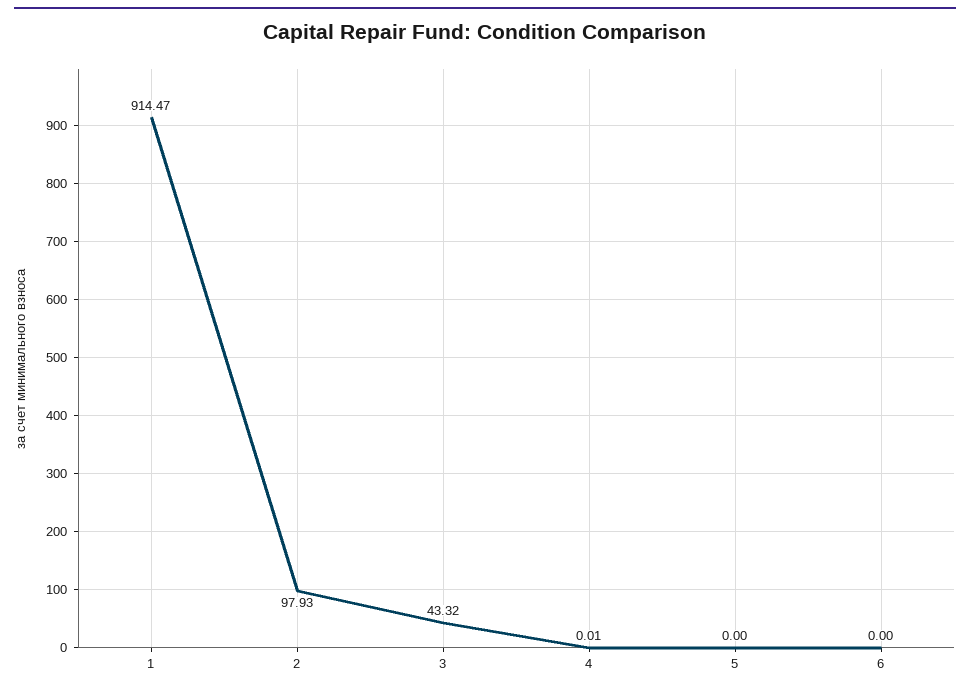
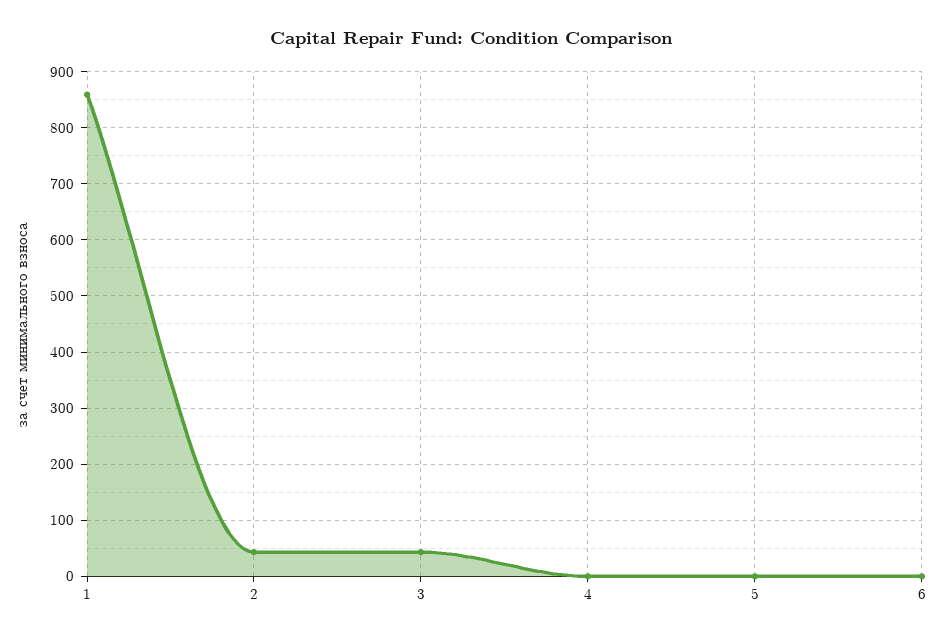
  {
-   "1": 914.47,
+   "1": 860,
-   "2": 97.93,
+   "2": 40,
    "3": 43.32,
    "4": 0.01,
    "5": 0,
    "6": 0
  }

